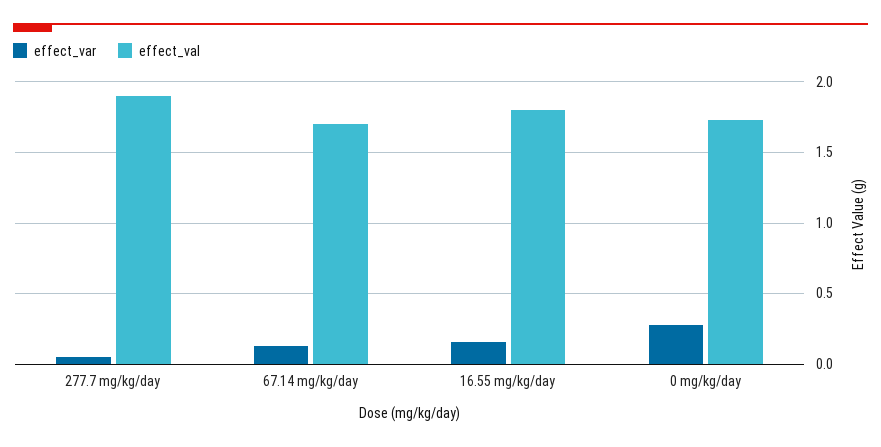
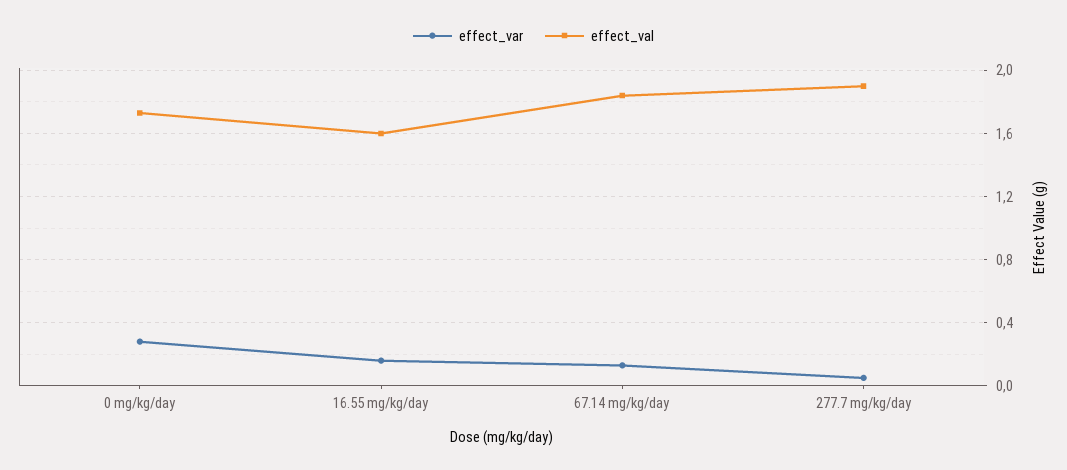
  {
    "effect_var": {
      "277.7 mg/kg/day": 0.05,
      "67.14 mg/kg/day": 0.15,
      "16.55 mg/kg/day": 0.15,
      "0 mg/kg/day": 0.3
    },
    "effect_val": {
      "277.7 mg/kg/day": 1.9,
-     "67.14 mg/kg/day": 1.7,
+     "67.14 mg/kg/day": 1.85,
-     "16.55 mg/kg/day": 1.8,
+     "16.55 mg/kg/day": 1.6,
      "0 mg/kg/day": 1.75
    }
  }

